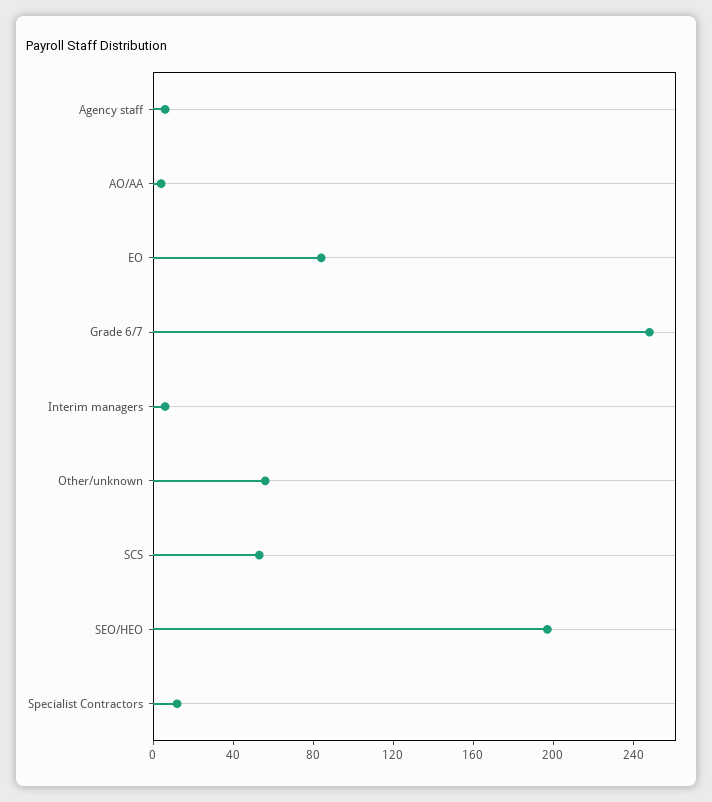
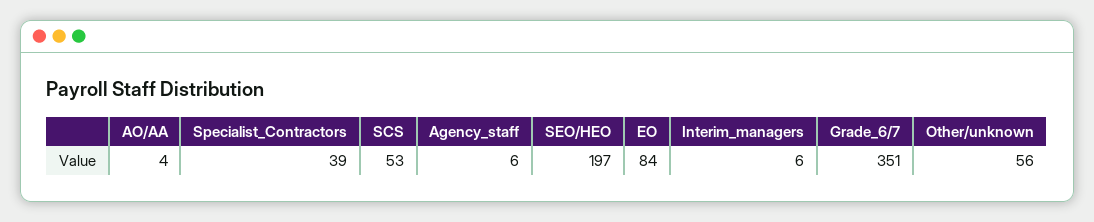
  {
    "Agency staff": 6,
    "AO/AA": 4,
    "EO": 84,
-   "Grade 6/7": 250,
+   "Grade 6/7": 351,
    "Interim managers": 6,
    "Other/unknown": 56,
    "SCS": 53,
    "SEO/HEO": 197,
-   "Specialist Contractors": 10
+   "Specialist Contractors": 39
  }

